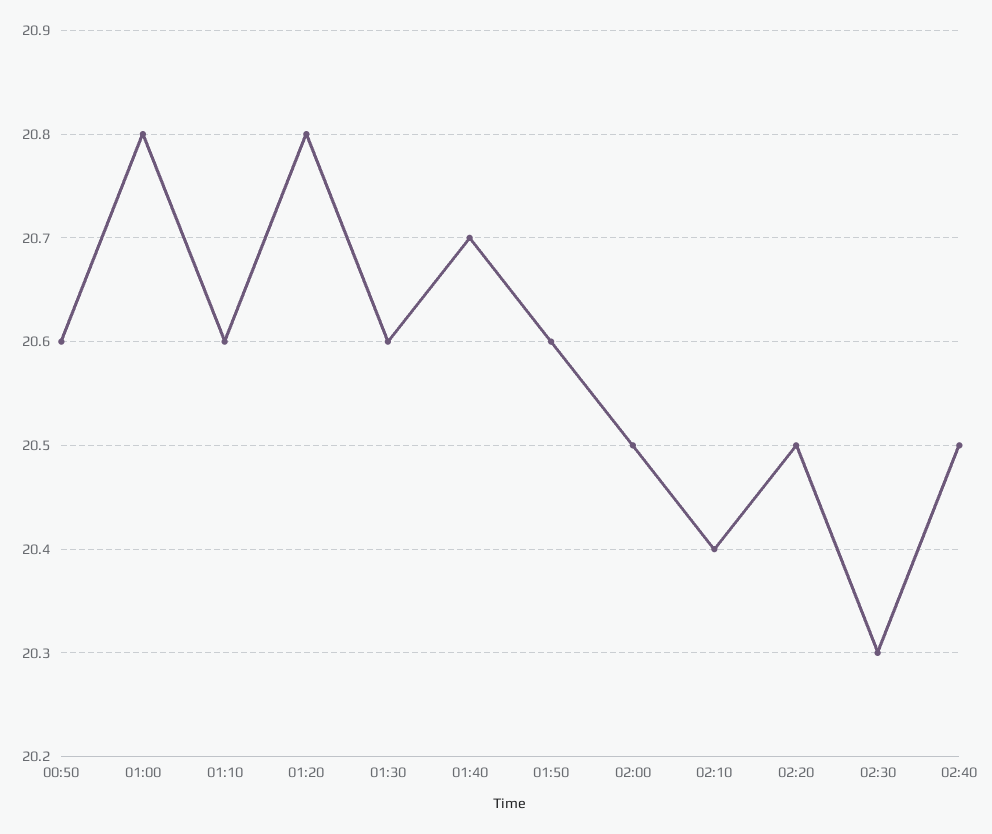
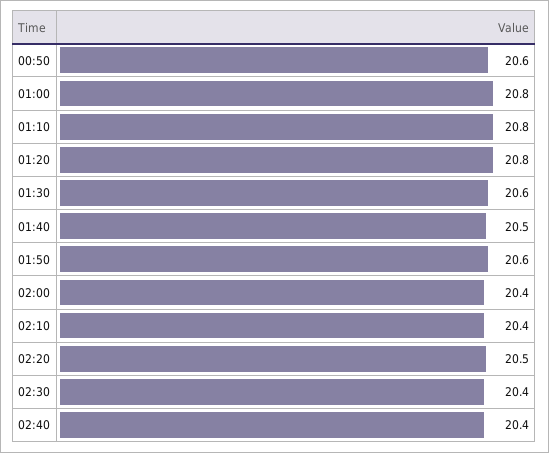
  {
    "00:50": 20.6,
    "01:00": 20.8,
-   "01:10": 20.6,
+   "01:10": 20.8,
    "01:20": 20.8,
    "01:30": 20.6,
-   "01:40": 20.7,
+   "01:40": 20.5,
    "01:50": 20.6,
-   "02:00": 20.5,
+   "02:00": 20.4,
    "02:10": 20.4,
    "02:20": 20.5,
-   "02:30": 20.3,
+   "02:30": 20.4,
-   "02:40": 20.5
+   "02:40": 20.4
  }

